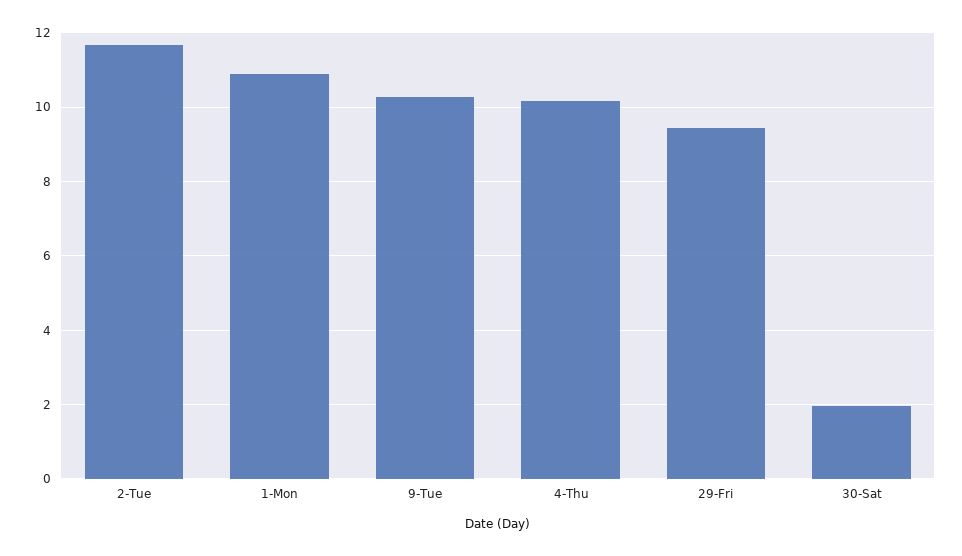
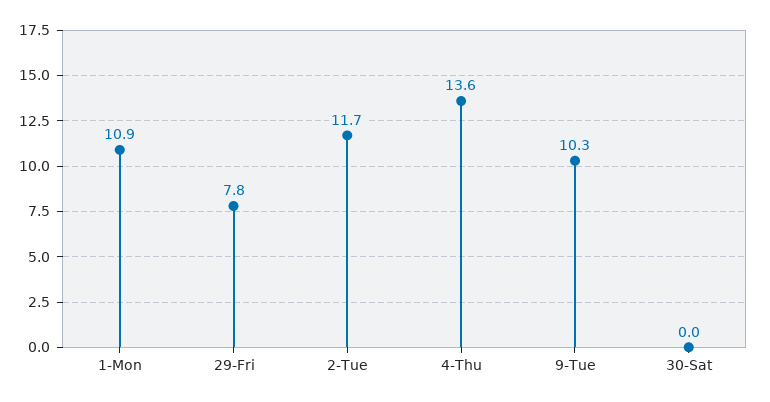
  {
    "2-Tue": 11.7,
    "1-Mon": 10.9,
    "9-Tue": 10.3,
-   "4-Thu": 10.2,
+   "4-Thu": 13.6,
-   "29-Fri": 9.4,
+   "29-Fri": 7.8,
-   "30-Sat": 2
+   "30-Sat": 0
  }

